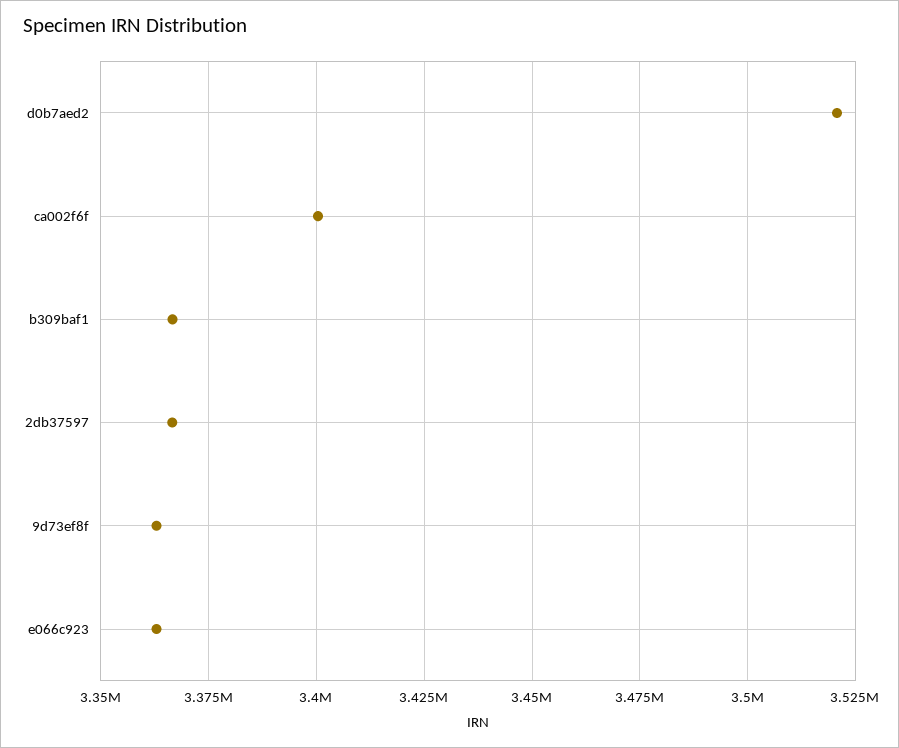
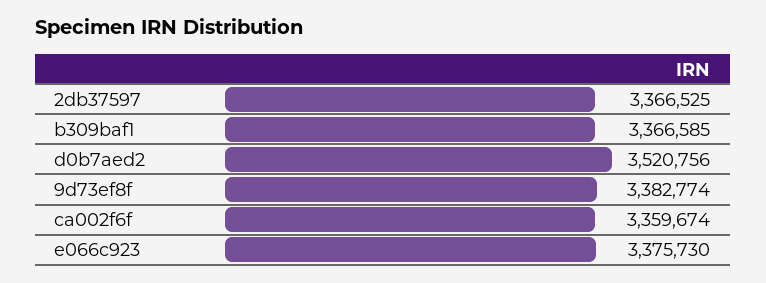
  {
    "d0b7aed2": 3520756,
-   "ca002f6f": 3400000,
+   "ca002f6f": 3359674,
    "b309baf1": 3366585,
    "2db37597": 3366525,
-   "9d73ef8f": 3362500,
+   "9d73ef8f": 3382774,
-   "e066c923": 3362500
+   "e066c923": 3375730
  }

